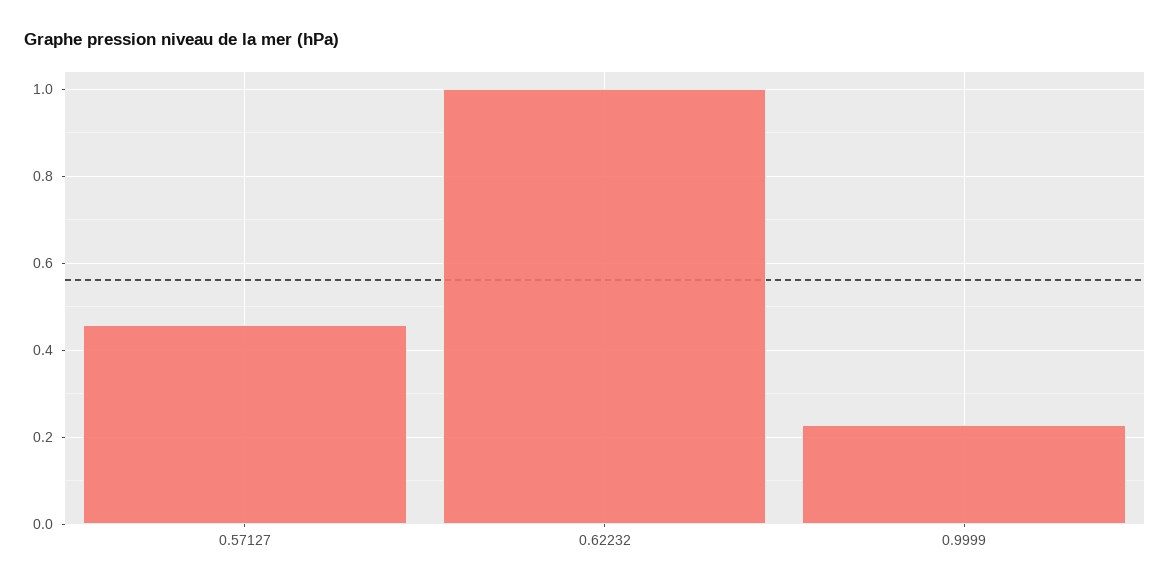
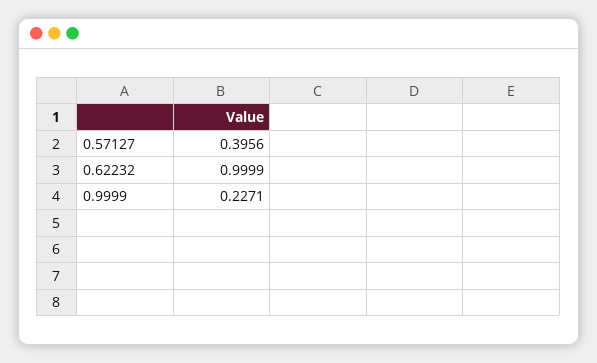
  {
-   "0.57127": 0.46,
+   "0.57127": 0.3956,
    "0.62232": 0.9999,
    "0.9999": 0.2271
  }

